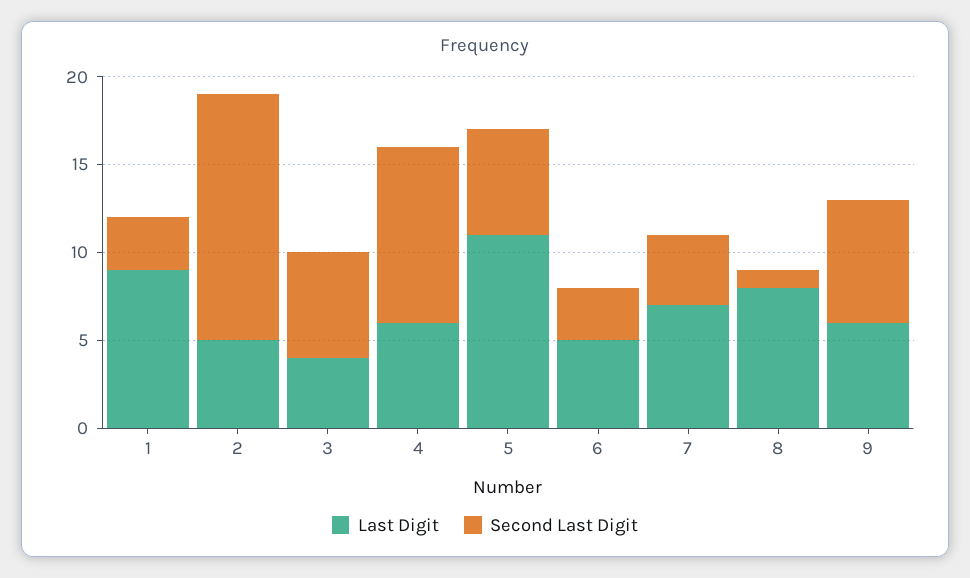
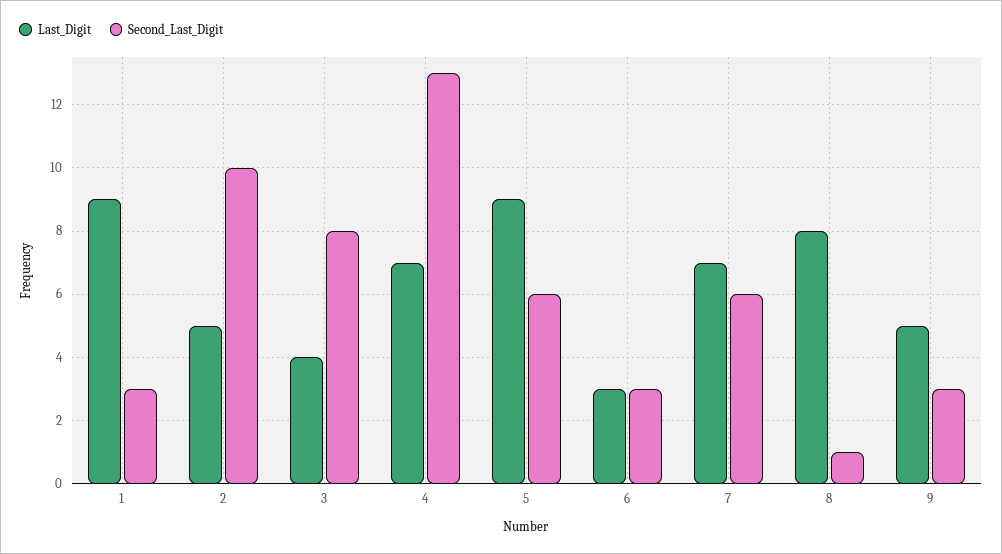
  {
    "Last Digit": {
      "1": 9,
      "2": 5,
      "3": 4,
-     "4": 6,
+     "4": 7,
-     "5": 11,
+     "5": 9,
-     "6": 5,
+     "6": 3,
      "7": 7,
      "8": 8,
-     "9": 6
+     "9": 5
    },
    "Second Last Digit": {
      "1": 3,
-     "2": 14,
+     "2": 10,
-     "3": 6,
+     "3": 8,
-     "4": 10,
+     "4": 13,
      "5": 6,
      "6": 3,
-     "7": 4,
+     "7": 6,
      "8": 1,
-     "9": 7
+     "9": 3
    }
  }

